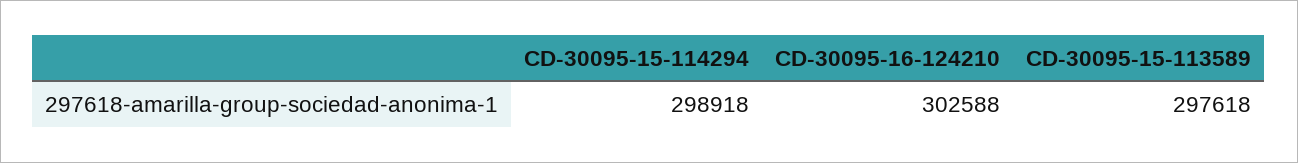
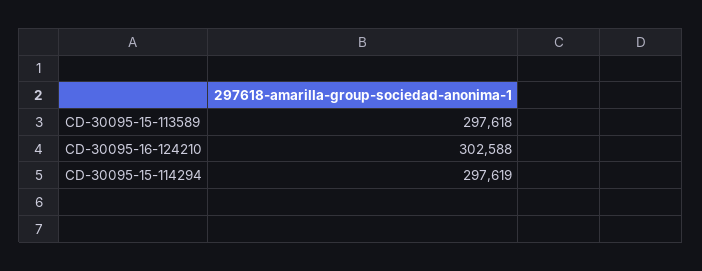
  {
-   "CD-30095-15-114294": 298918,
+   "CD-30095-15-114294": 297619,
    "CD-30095-16-124210": 302588,
    "CD-30095-15-113589": 297618
  }

